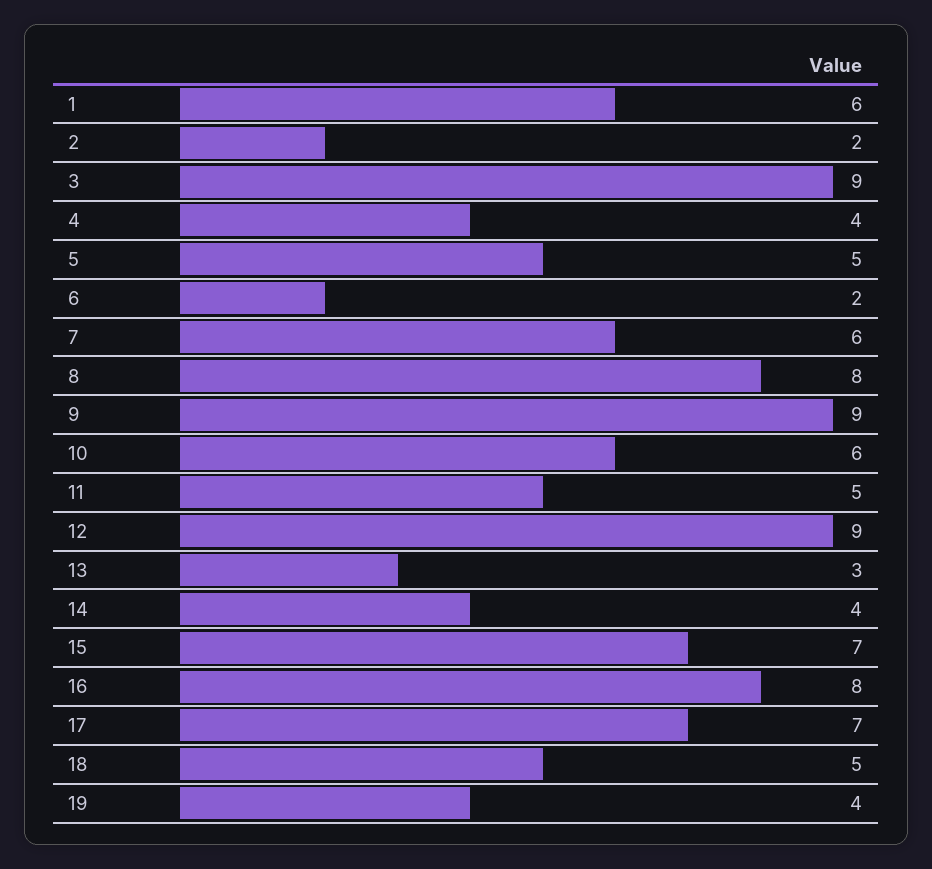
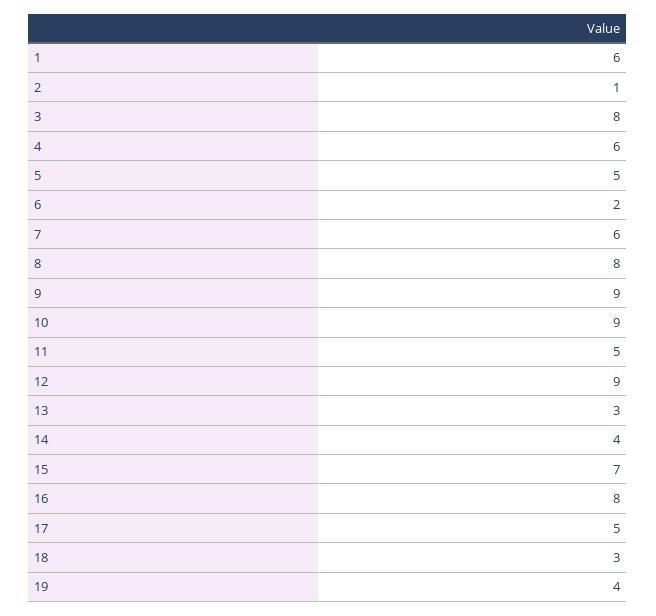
  {
    "1": 6,
-   "2": 2,
+   "2": 1,
-   "3": 9,
+   "3": 8,
-   "4": 4,
+   "4": 6,
    "5": 5,
    "6": 2,
    "7": 6,
    "8": 8,
    "9": 9,
-   "10": 6,
+   "10": 9,
    "11": 5,
    "12": 9,
    "13": 3,
    "14": 4,
    "15": 7,
    "16": 8,
-   "17": 7,
+   "17": 5,
-   "18": 5,
+   "18": 3,
    "19": 4
  }

